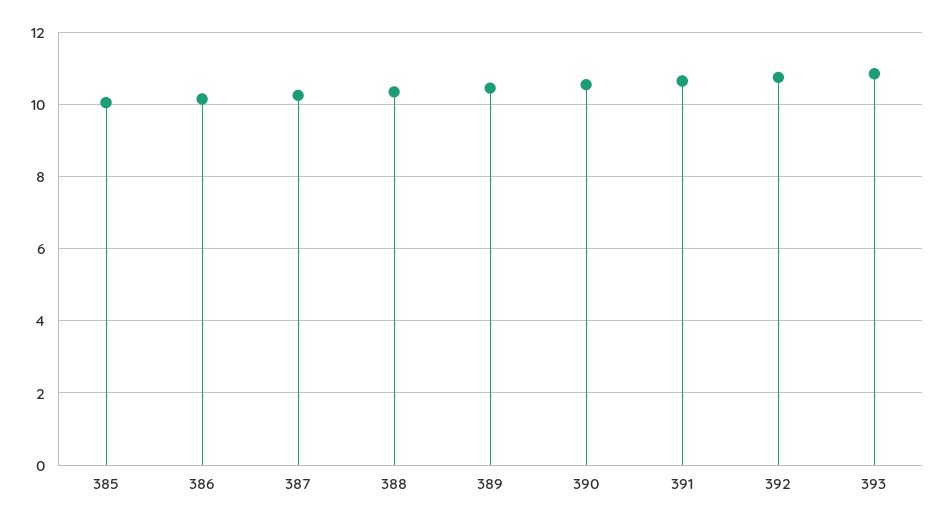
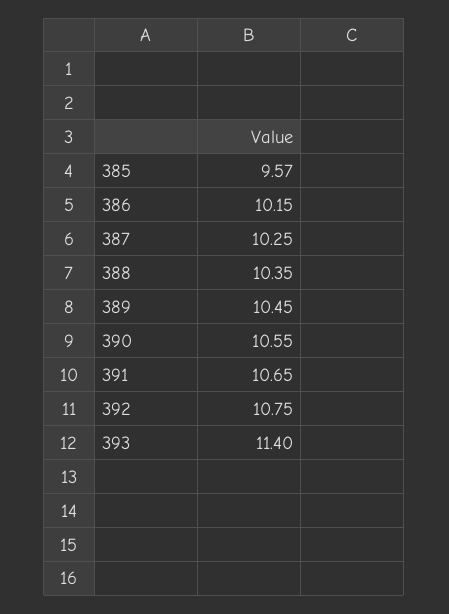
  {
-   "385": 10,
+   "385": 9.57,
    "386": 10.15,
    "387": 10.25,
    "388": 10.35,
    "389": 10.45,
    "390": 10.55,
    "391": 10.65,
    "392": 10.75,
-   "393": 10.8
+   "393": 11.4
  }

